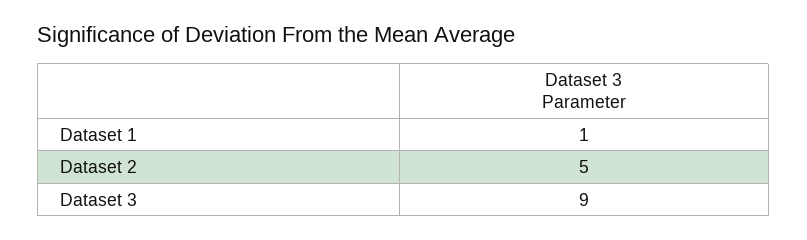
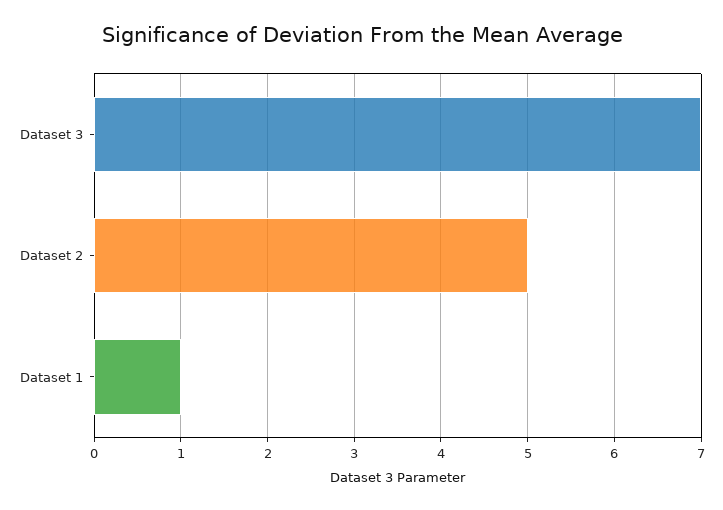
  {
    "Dataset 1": 1,
    "Dataset 2": 5,
-   "Dataset 3": 9
+   "Dataset 3": 7
  }

